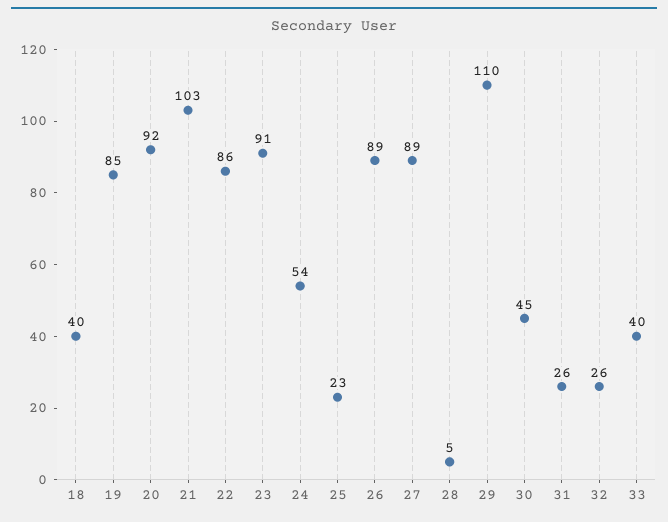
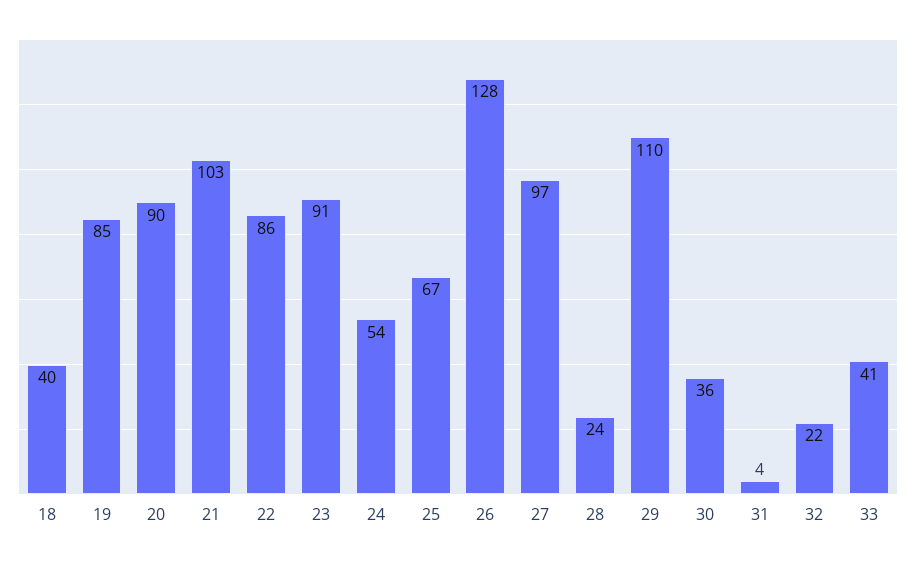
  {
    "18": 40,
    "19": 85,
-   "20": 92,
+   "20": 90,
    "21": 103,
    "22": 86,
    "23": 91,
    "24": 54,
-   "25": 23,
+   "25": 67,
-   "26": 89,
+   "26": 128,
-   "27": 89,
+   "27": 97,
-   "28": 5,
+   "28": 24,
    "29": 110,
-   "30": 45,
+   "30": 36,
-   "31": 26,
+   "31": 4,
-   "32": 26,
+   "32": 22,
-   "33": 40
+   "33": 41
  }

